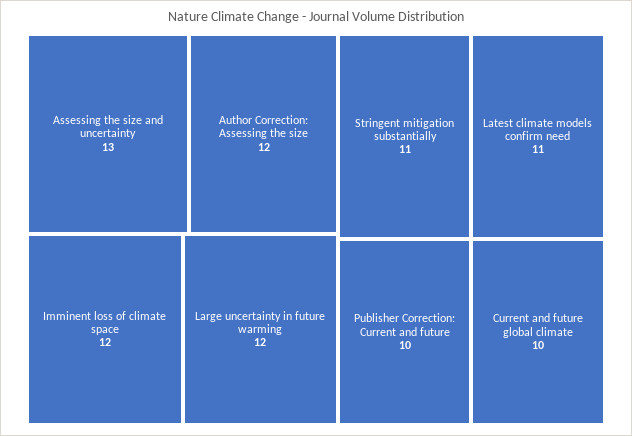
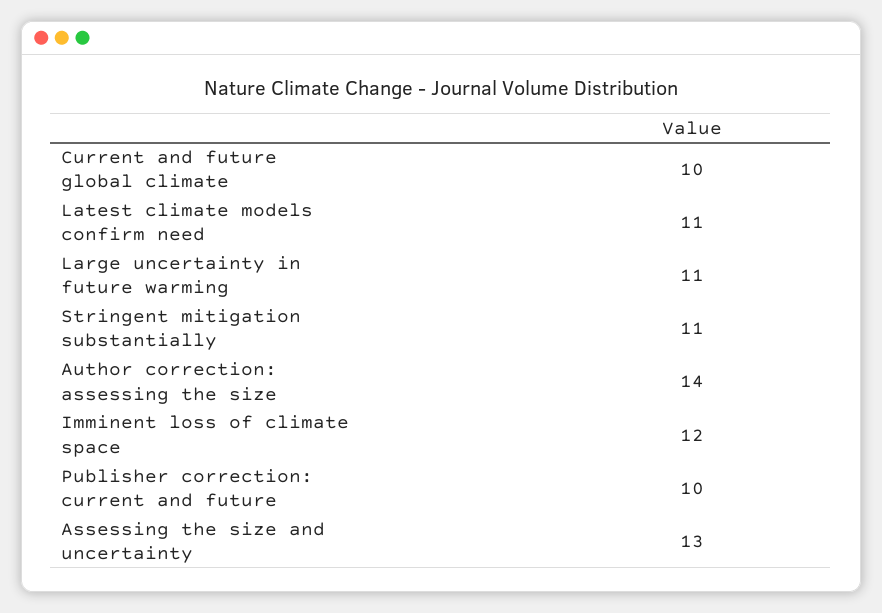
  {
    "Assessing the size and uncertainty": 13,
-   "Author Correction: Assessing the size": 12,
+   "Author Correction: Assessing the size": 14,
    "Imminent loss of climate space": 12,
-   "Large uncertainty in future warming": 12,
+   "Large uncertainty in future warming": 11,
    "Stringent mitigation substantially": 11,
    "Latest climate models confirm need": 11,
    "Publisher Correction: Current and future": 10,
    "Current and future global climate": 10
  }

